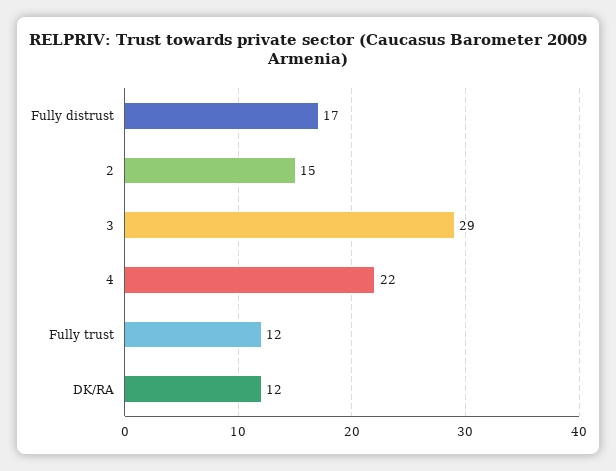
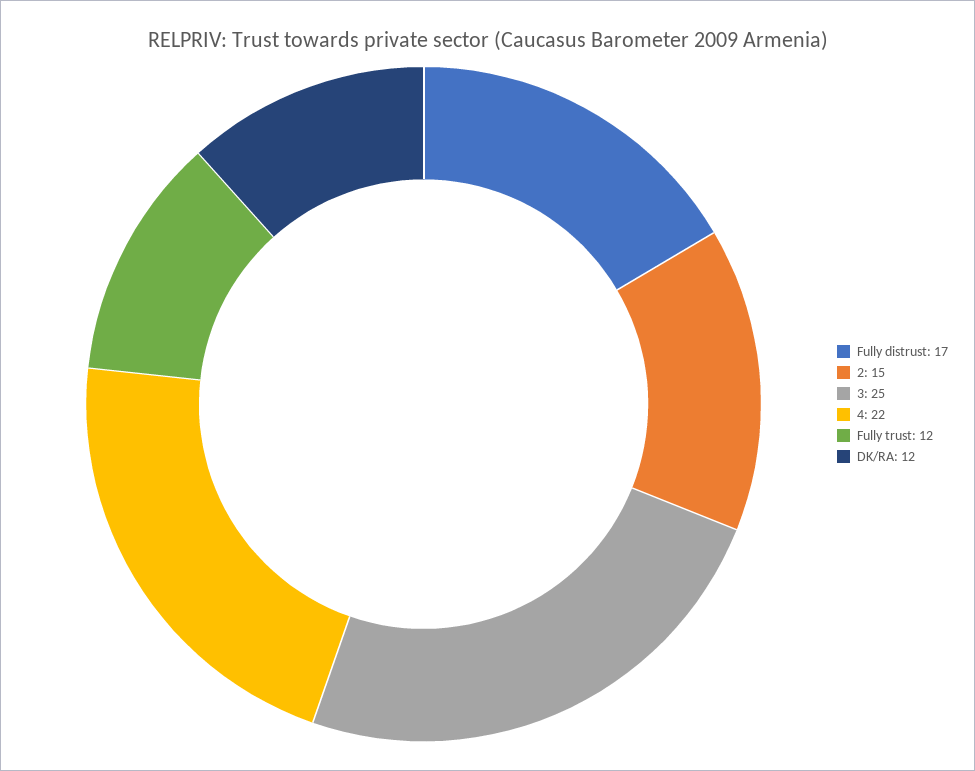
  {
    "Fully distrust": 17,
    "2": 15,
-   "3": 29,
+   "3": 25,
    "4": 22,
    "Fully trust": 12,
    "DK/RA": 12
  }

